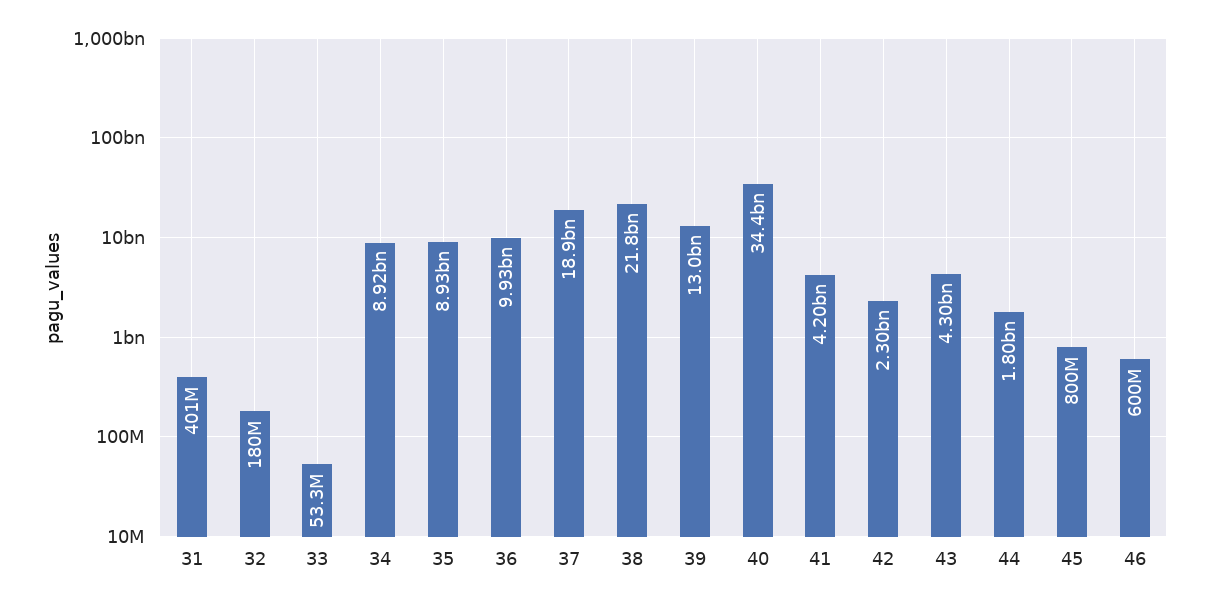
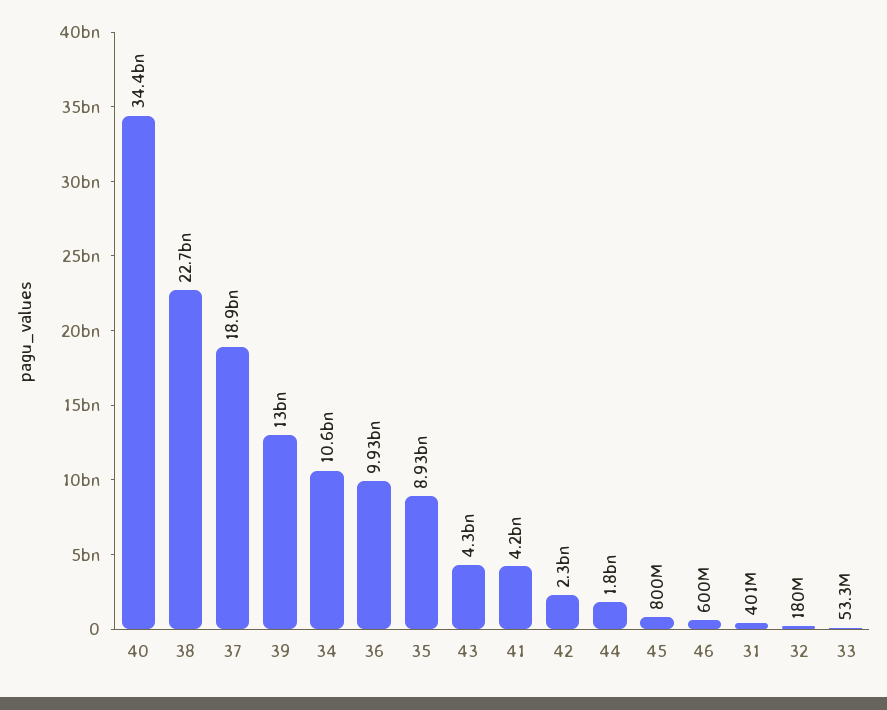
  {
    "31": 401000000,
    "32": 180000000,
    "33": 53300000,
-   "34": 8920000000,
+   "34": 10600000000,
    "35": 8930000000,
    "36": 9930000000,
    "37": 18900000000,
-   "38": 21800000000,
+   "38": 22700000000,
    "39": 13000000000,
    "40": 34400000000,
    "41": 4200000000,
    "42": 2300000000,
    "43": 4300000000,
    "44": 1800000000,
    "45": 800000000,
    "46": 600000000
  }

